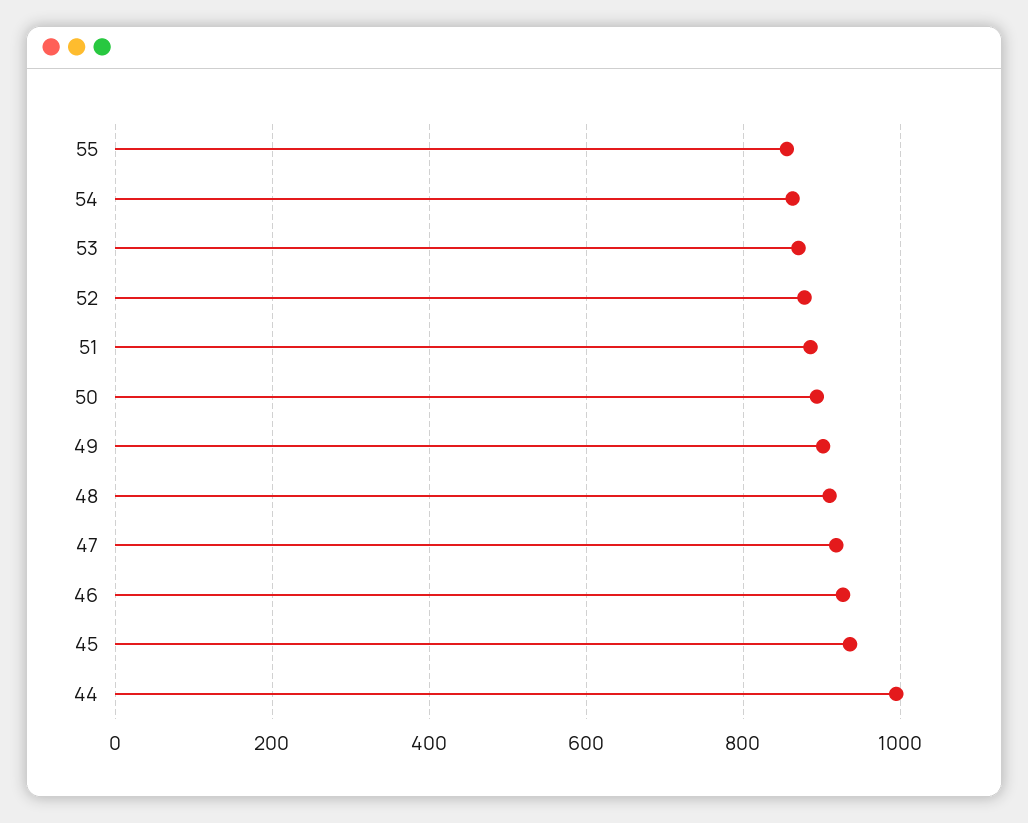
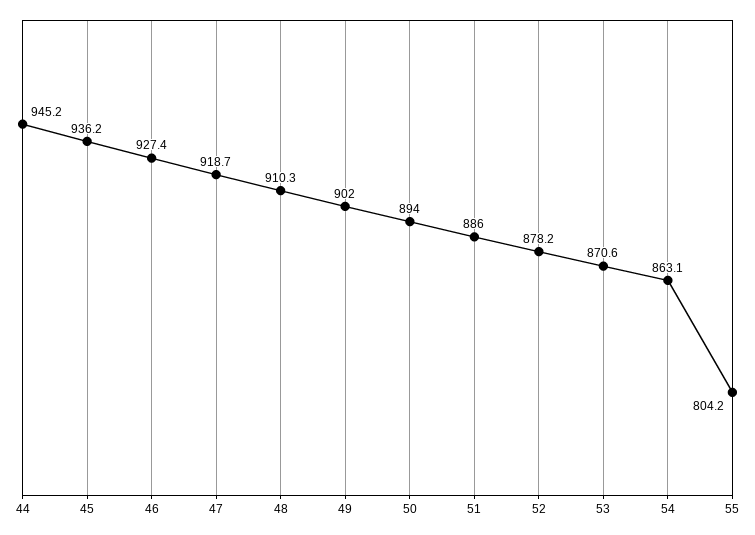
  {
-   "55": 860,
+   "55": 804.2,
    "54": 863.1,
    "53": 870.6,
    "52": 878.2,
    "51": 886,
    "50": 894,
    "49": 902,
    "48": 910.3,
    "47": 918.7,
    "46": 927.4,
    "45": 936.2,
-   "44": 1000
+   "44": 945.2
  }

